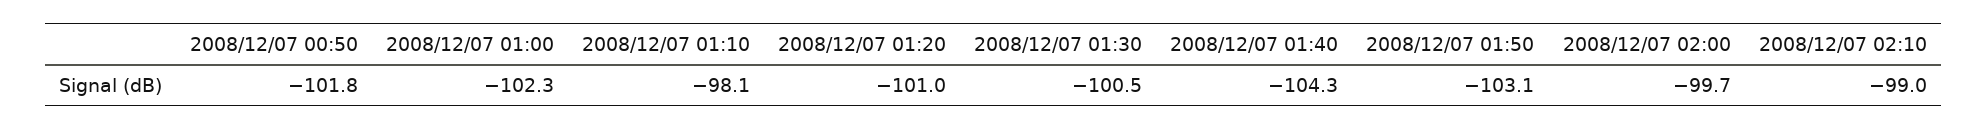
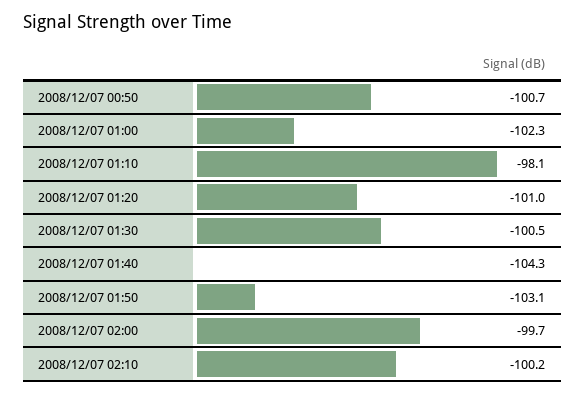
  {
-   "2008/12/07 00:50": -101.8,
+   "2008/12/07 00:50": -100.7,
    "2008/12/07 01:00": -102.3,
    "2008/12/07 01:10": -98.1,
    "2008/12/07 01:20": -101,
    "2008/12/07 01:30": -100.5,
    "2008/12/07 01:40": -104.3,
    "2008/12/07 01:50": -103.1,
    "2008/12/07 02:00": -99.7,
-   "2008/12/07 02:10": -99
+   "2008/12/07 02:10": -100.2
  }

